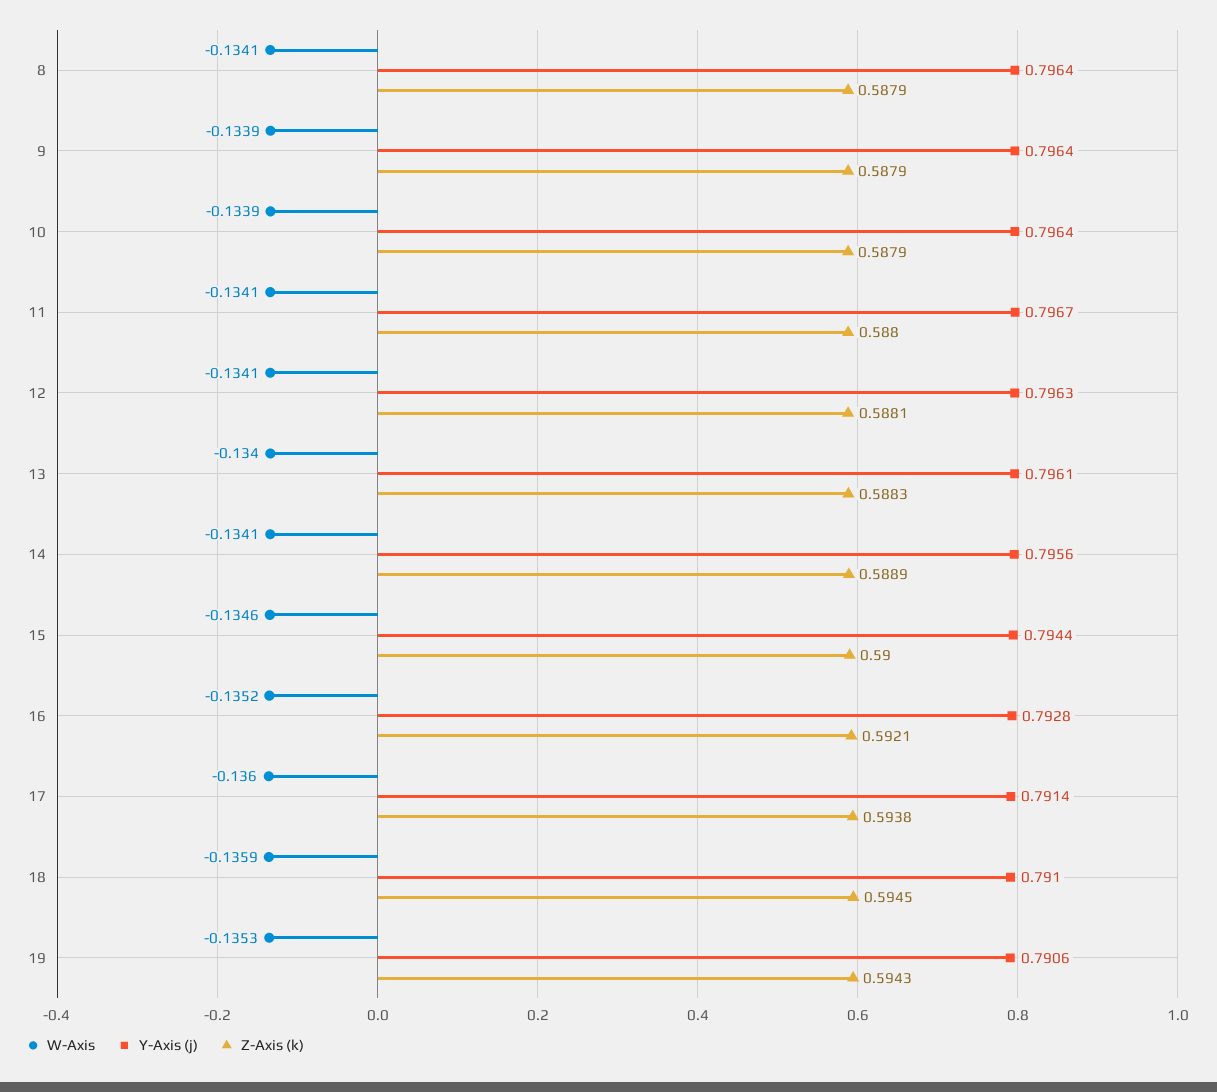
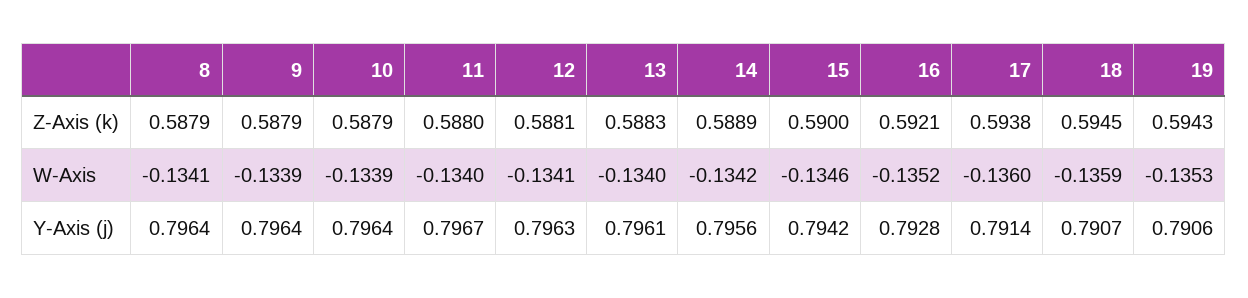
  {
    "W-Axis": {
      "8": -0.1341,
      "9": -0.1339,
      "10": -0.1339,
-     "11": -0.1341,
+     "11": -0.134,
      "12": -0.1341,
      "13": -0.134,
-     "14": -0.1341,
+     "14": -0.1342,
      "15": -0.1346,
      "16": -0.1352,
      "17": -0.136,
      "18": -0.1359,
      "19": -0.1353
    },
    "Y-Axis (j)": {
      "8": 0.7964,
      "9": 0.7964,
      "10": 0.7964,
      "11": 0.7967,
      "12": 0.7963,
      "13": 0.7961,
      "14": 0.7956,
-     "15": 0.7944,
+     "15": 0.7942,
      "16": 0.7928,
      "17": 0.7914,
-     "18": 0.791,
+     "18": 0.7907,
      "19": 0.7906
    },
    "Z-Axis (k)": {
      "8": 0.5879,
      "9": 0.5879,
      "10": 0.5879,
      "11": 0.588,
      "12": 0.5881,
      "13": 0.5883,
      "14": 0.5889,
      "15": 0.59,
      "16": 0.5921,
      "17": 0.5938,
      "18": 0.5945,
      "19": 0.5943
    }
  }

